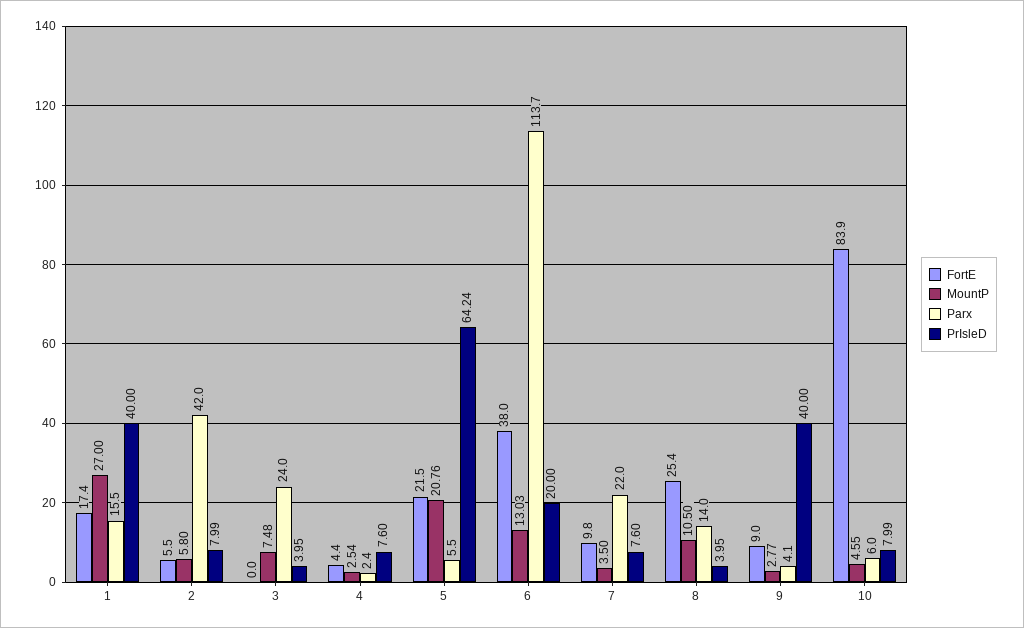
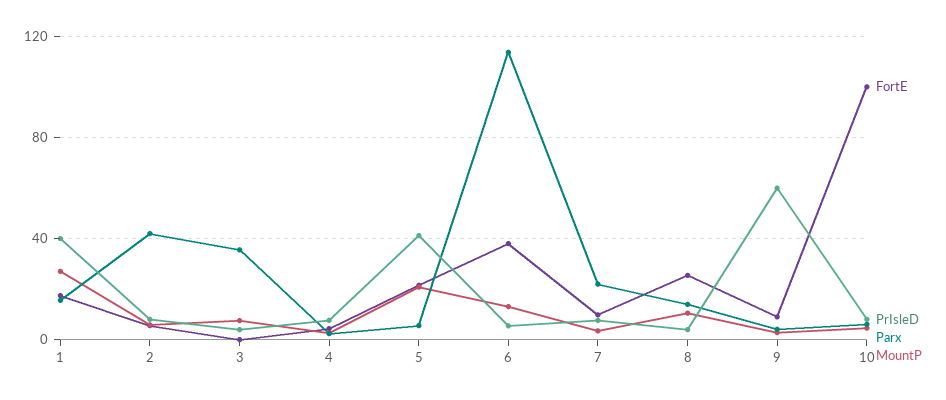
  {
    "FortE": {
      "1": 17.4,
      "2": 5.5,
      "3": 0,
      "4": 4.4,
      "5": 21.5,
      "6": 38,
      "7": 9.8,
      "8": 25.4,
      "9": 9,
-     "10": 83.9
+     "10": 100
    },
    "MountP": {
      "1": 27,
      "2": 5.8,
      "3": 7.48,
      "4": 2.54,
      "5": 20.76,
      "6": 13.03,
      "7": 3.5,
      "8": 10.5,
      "9": 2.77,
      "10": 4.55
    },
    "Parx": {
      "1": 15.5,
      "2": 42,
-     "3": 24,
+     "3": 35,
      "4": 2.4,
      "5": 5.5,
      "6": 113.7,
      "7": 22,
      "8": 14,
      "9": 4.1,
      "10": 6
    },
    "PrIsleD": {
      "1": 40,
      "2": 7.99,
      "3": 3.95,
      "4": 7.6,
-     "5": 64.24,
+     "5": 40,
-     "6": 20,
+     "6": 5,
      "7": 7.6,
      "8": 3.95,
-     "9": 40,
+     "9": 60,
      "10": 7.99
    }
  }

